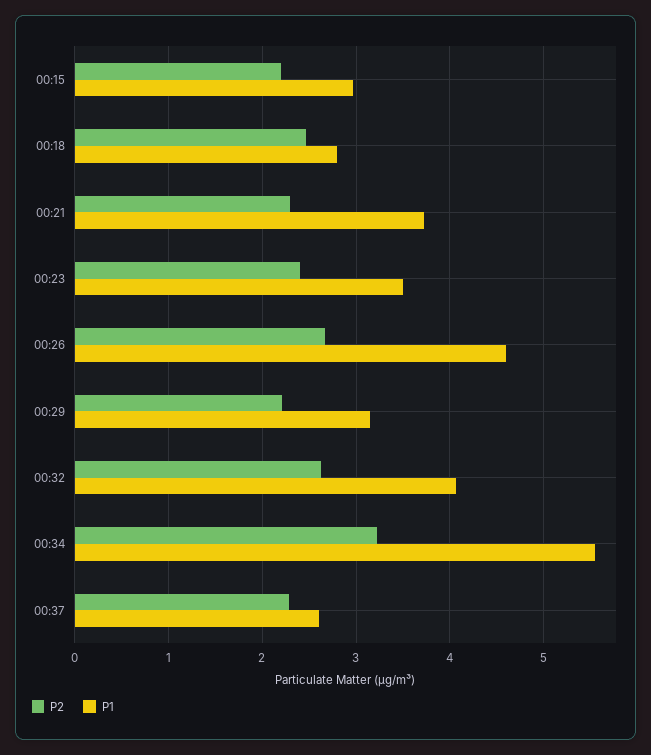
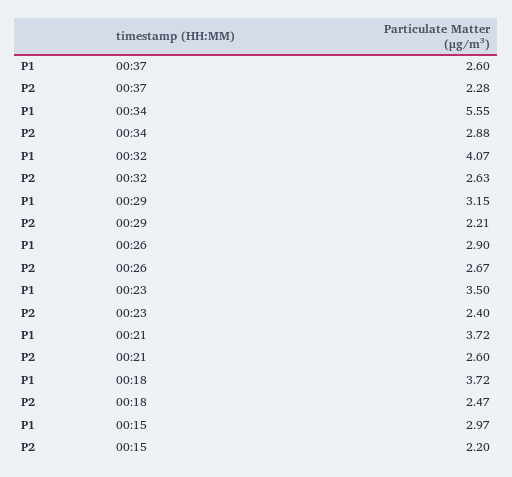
  {
    "P2": {
      "00:15": 2.2,
      "00:18": 2.47,
-     "00:21": 2.3,
+     "00:21": 2.6,
      "00:23": 2.4,
      "00:26": 2.67,
      "00:29": 2.21,
      "00:32": 2.63,
-     "00:34": 3.2,
+     "00:34": 2.88,
      "00:37": 2.28
    },
    "P1": {
      "00:15": 2.97,
-     "00:18": 2.8,
+     "00:18": 3.72,
      "00:21": 3.72,
      "00:23": 3.5,
-     "00:26": 4.6,
+     "00:26": 2.9,
      "00:29": 3.15,
      "00:32": 4.07,
      "00:34": 5.55,
      "00:37": 2.6
    }
  }

